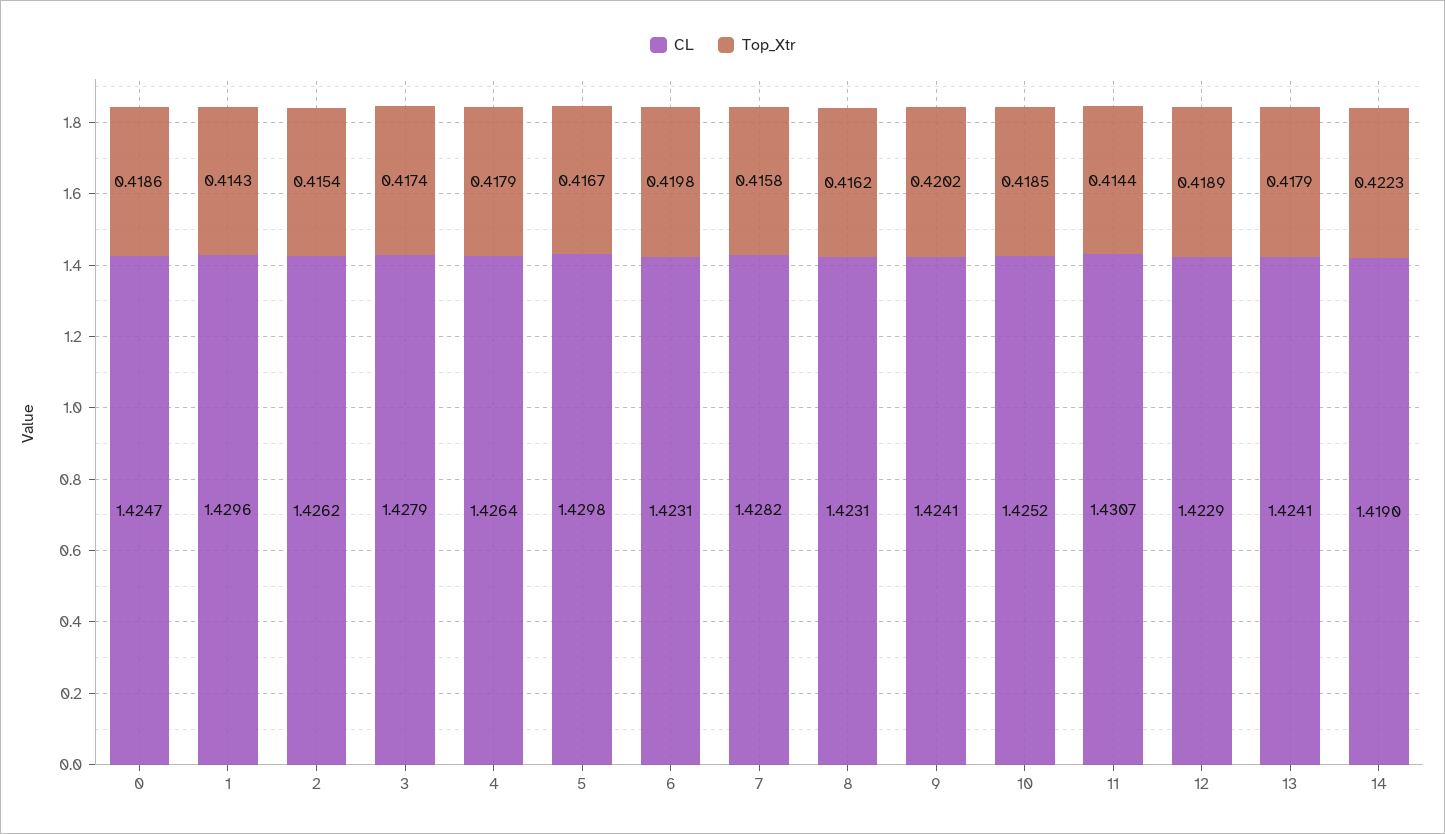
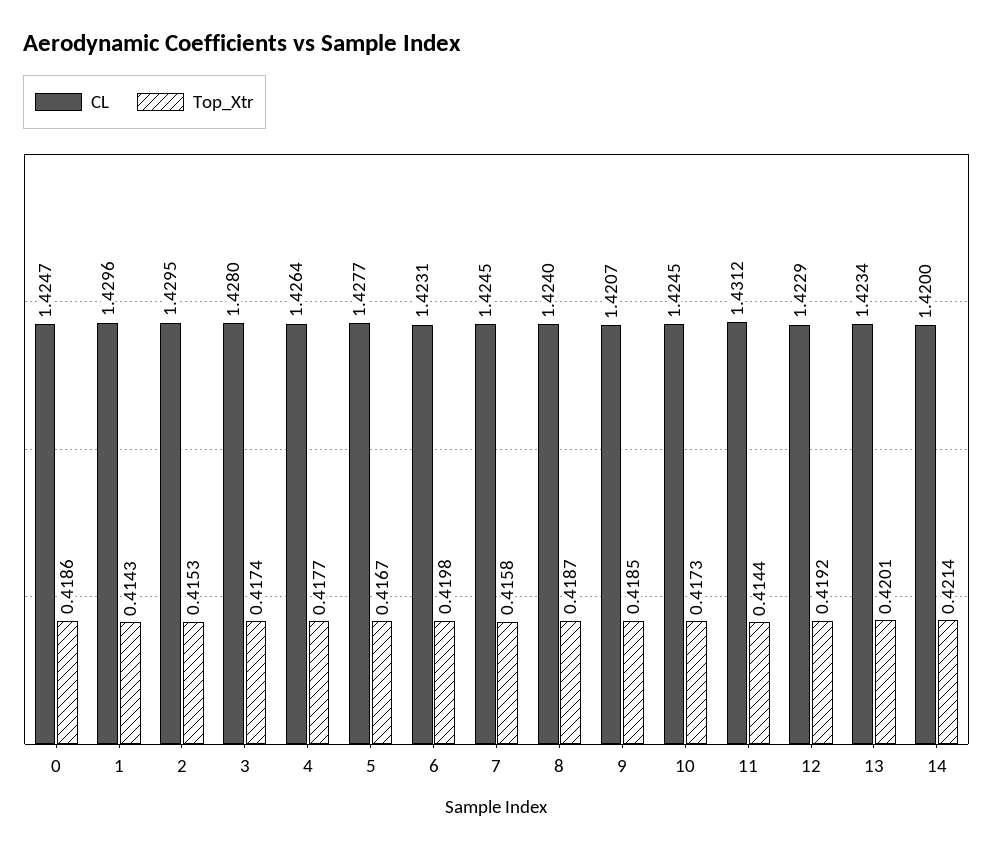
  {
    "CL": {
      "0": 1.4247,
      "1": 1.4296,
-     "2": 1.4262,
+     "2": 1.4295,
-     "3": 1.4279,
+     "3": 1.428,
      "4": 1.4264,
-     "5": 1.4298,
+     "5": 1.4277,
      "6": 1.4231,
-     "7": 1.4282,
+     "7": 1.4245,
-     "8": 1.4231,
+     "8": 1.424,
-     "9": 1.4241,
+     "9": 1.4207,
-     "10": 1.4252,
+     "10": 1.4245,
-     "11": 1.4307,
+     "11": 1.4312,
      "12": 1.4229,
-     "13": 1.4241,
+     "13": 1.4234,
-     "14": 1.419
+     "14": 1.42
    },
    "Top_Xtr": {
      "0": 0.4186,
      "1": 0.4143,
-     "2": 0.4154,
+     "2": 0.4153,
      "3": 0.4174,
-     "4": 0.4179,
+     "4": 0.4177,
      "5": 0.4167,
      "6": 0.4198,
      "7": 0.4158,
-     "8": 0.4162,
+     "8": 0.4187,
-     "9": 0.4202,
+     "9": 0.4185,
-     "10": 0.4185,
+     "10": 0.4173,
      "11": 0.4144,
-     "12": 0.4189,
+     "12": 0.4192,
-     "13": 0.4179,
+     "13": 0.4201,
-     "14": 0.4223
+     "14": 0.4214
    }
  }

